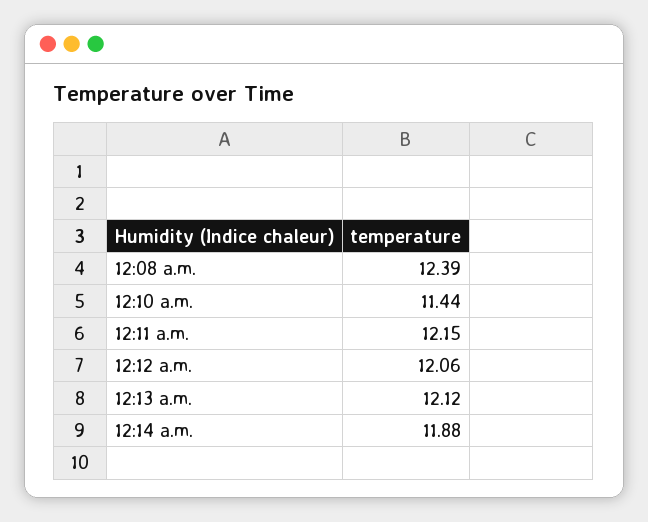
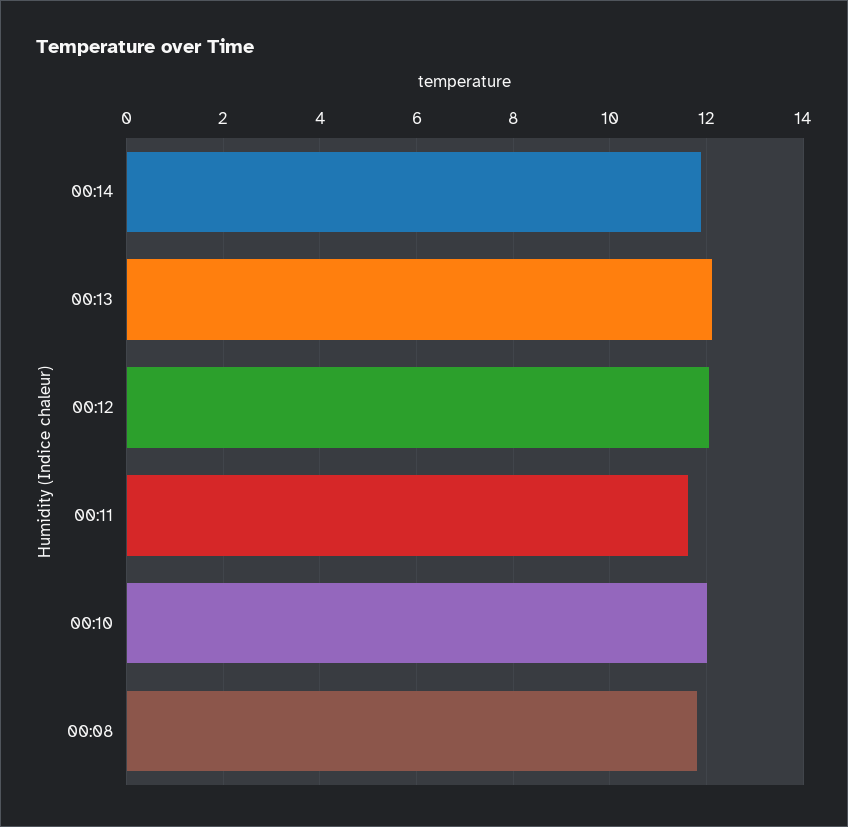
  {
-   "12:08 a.m.": 12.39,
+   "12:08 a.m.": 11.8,
-   "12:10 a.m.": 11.44,
+   "12:10 a.m.": 12,
-   "12:11 a.m.": 12.15,
+   "12:11 a.m.": 11.6,
    "12:12 a.m.": 12.06,
    "12:13 a.m.": 12.12,
    "12:14 a.m.": 11.88
  }

